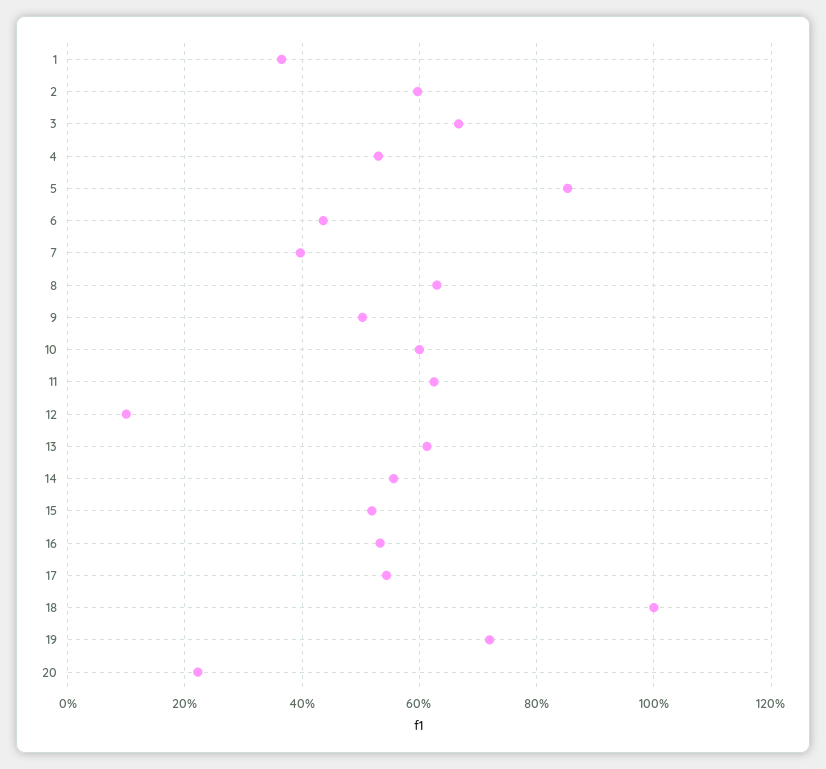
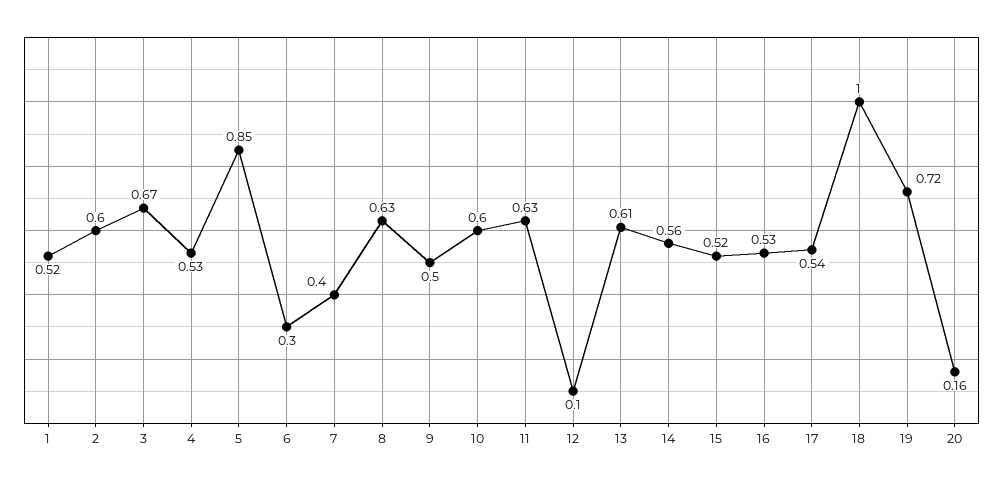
  {
-   "1": 0.36,
+   "1": 0.52,
    "2": 0.6,
    "3": 0.67,
    "4": 0.53,
    "5": 0.85,
-   "6": 0.44,
+   "6": 0.3,
    "7": 0.4,
    "8": 0.63,
    "9": 0.5,
    "10": 0.6,
    "11": 0.63,
    "12": 0.1,
    "13": 0.61,
    "14": 0.56,
    "15": 0.52,
    "16": 0.53,
    "17": 0.54,
    "18": 1,
    "19": 0.72,
-   "20": 0.22
+   "20": 0.16
  }

